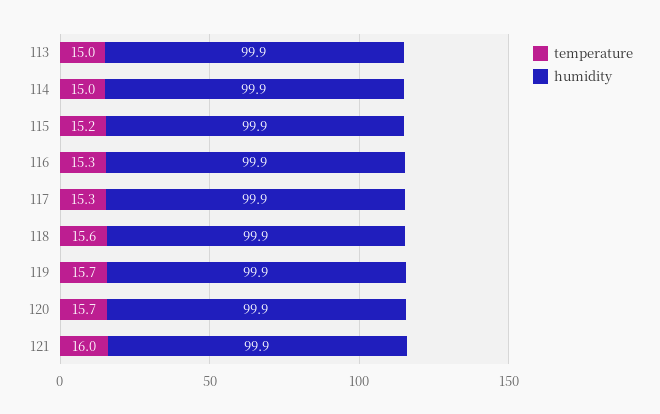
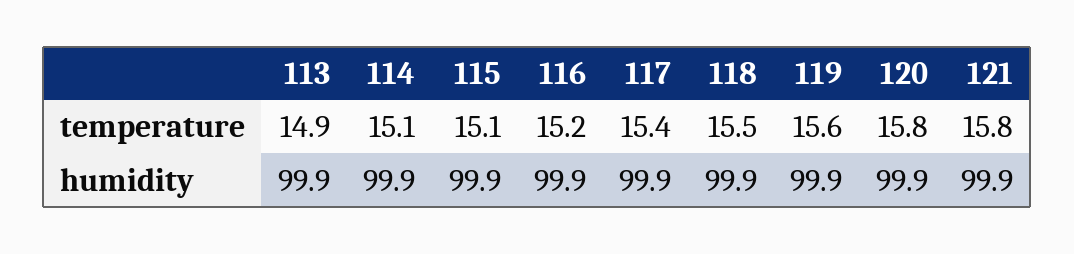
  {
    "temperature": {
-     "113": 15,
+     "113": 14.9,
-     "114": 15,
+     "114": 15.1,
-     "115": 15.2,
+     "115": 15.1,
-     "116": 15.3,
+     "116": 15.2,
-     "117": 15.3,
+     "117": 15.4,
-     "118": 15.6,
+     "118": 15.5,
-     "119": 15.7,
+     "119": 15.6,
-     "120": 15.7,
+     "120": 15.8,
-     "121": 16
+     "121": 15.8
    },
    "humidity": {
      "113": 99.9,
      "114": 99.9,
      "115": 99.9,
      "116": 99.9,
      "117": 99.9,
      "118": 99.9,
      "119": 99.9,
      "120": 99.9,
      "121": 99.9
    }
  }

